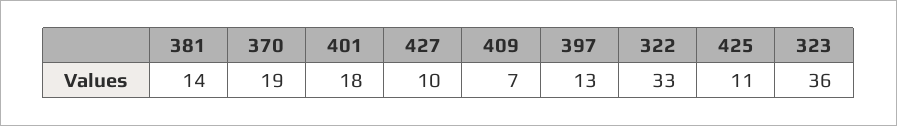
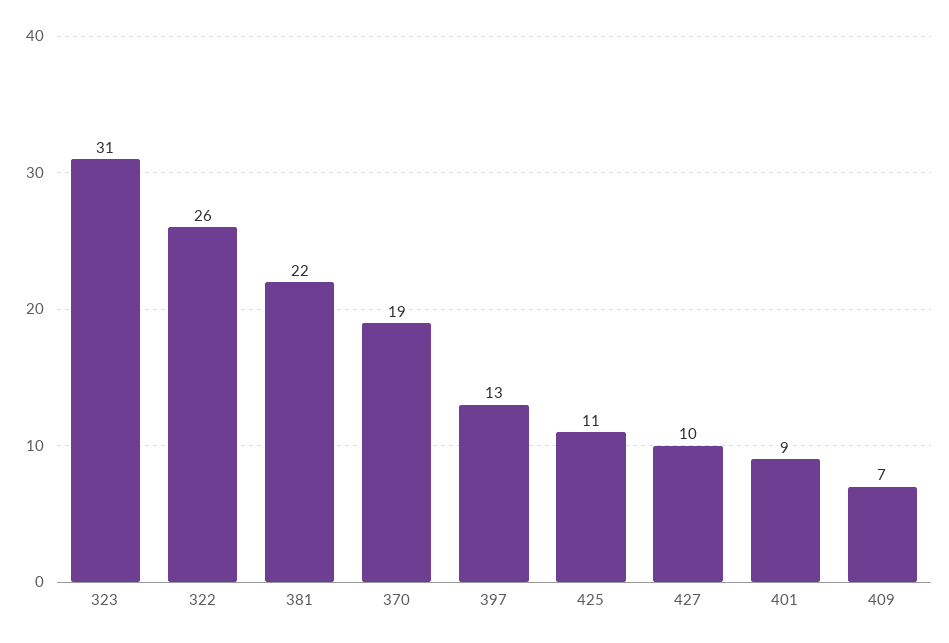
  {
-   "381": 14,
+   "381": 22,
    "370": 19,
-   "401": 18,
+   "401": 9,
    "427": 10,
    "409": 7,
    "397": 13,
-   "322": 33,
+   "322": 26,
    "425": 11,
-   "323": 36
+   "323": 31
  }

